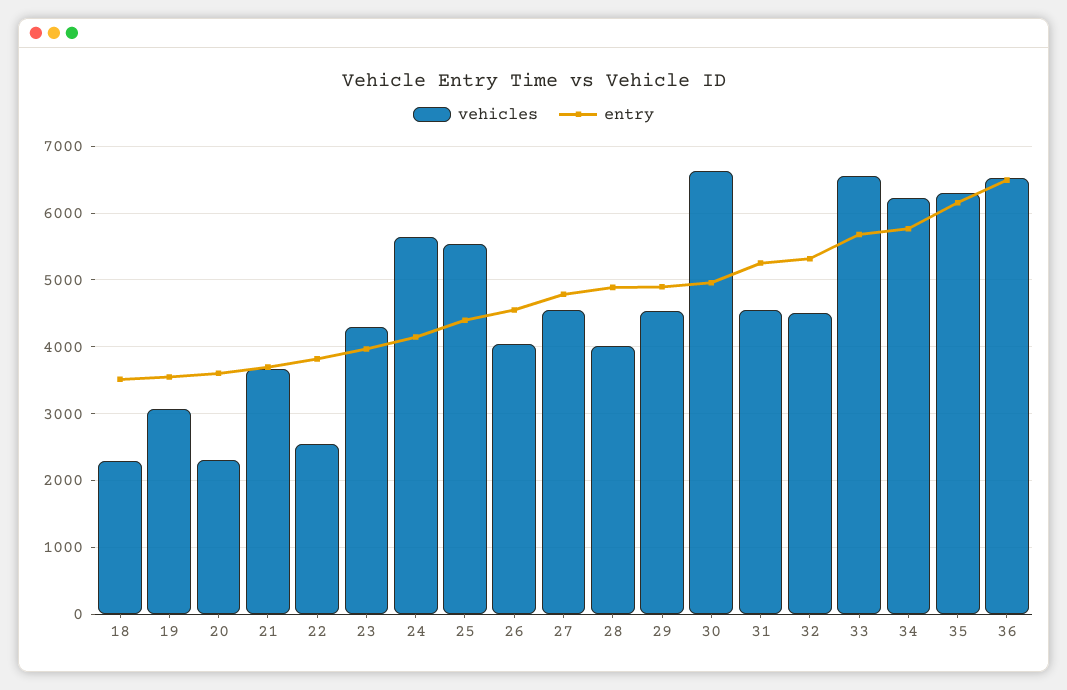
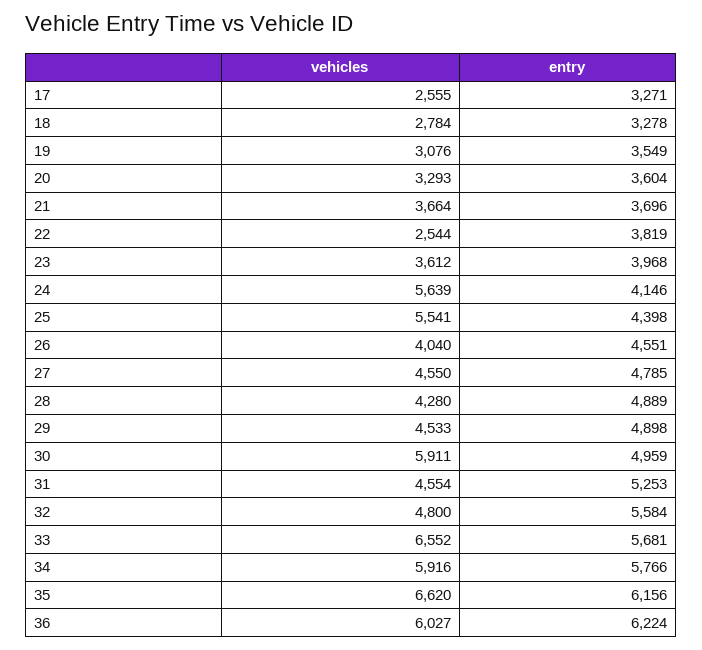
  {
    "vehicles": {
-     "18": 2300,
+     "18": 2784,
      "19": 3076,
-     "20": 2300,
+     "20": 3293,
      "21": 3664,
      "22": 2544,
-     "23": 4300,
+     "23": 3612,
      "24": 5639,
      "25": 5541,
      "26": 4040,
      "27": 4550,
-     "28": 4000,
+     "28": 4280,
      "29": 4533,
-     "30": 6600,
+     "30": 5911,
      "31": 4554,
-     "32": 4500,
+     "32": 4800,
      "33": 6552,
-     "34": 6200,
+     "34": 5916,
-     "35": 6300,
+     "35": 6620,
-     "36": 6500
+     "36": 6027,
+     "17": 2555
    },
    "entry": {
-     "18": 3500,
+     "18": 3278,
      "19": 3549,
      "20": 3604,
      "21": 3696,
      "22": 3819,
      "23": 3968,
      "24": 4146,
      "25": 4398,
      "26": 4551,
      "27": 4785,
      "28": 4889,
      "29": 4898,
      "30": 4959,
      "31": 5253,
-     "32": 5300,
+     "32": 5584,
      "33": 5681,
      "34": 5766,
      "35": 6156,
-     "36": 6500
+     "36": 6224,
+     "17": 3271
    }
  }

